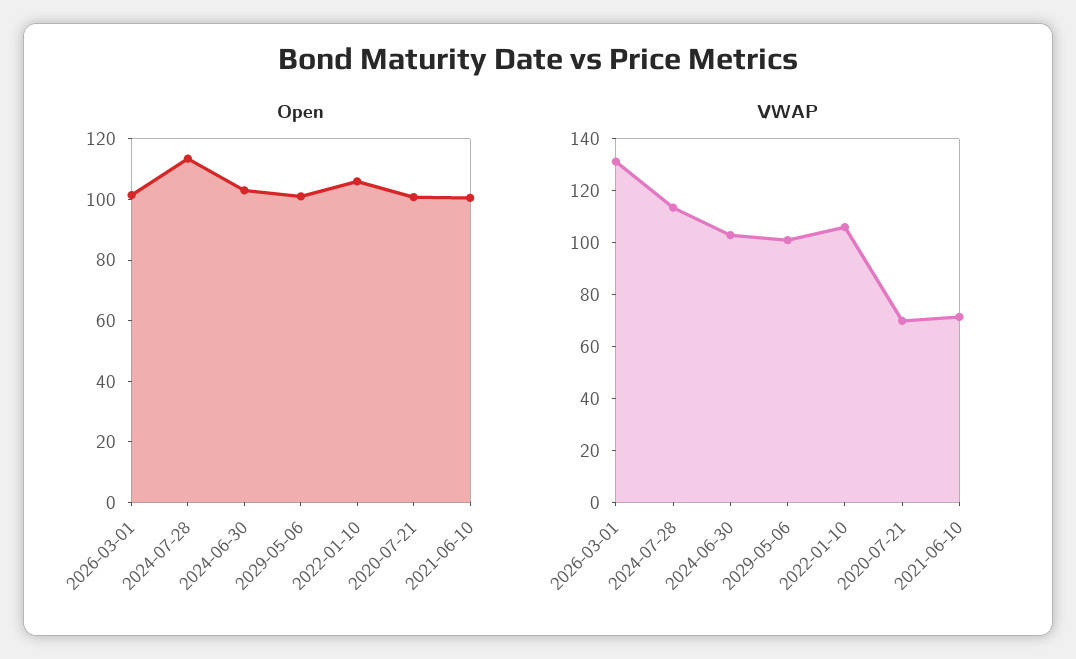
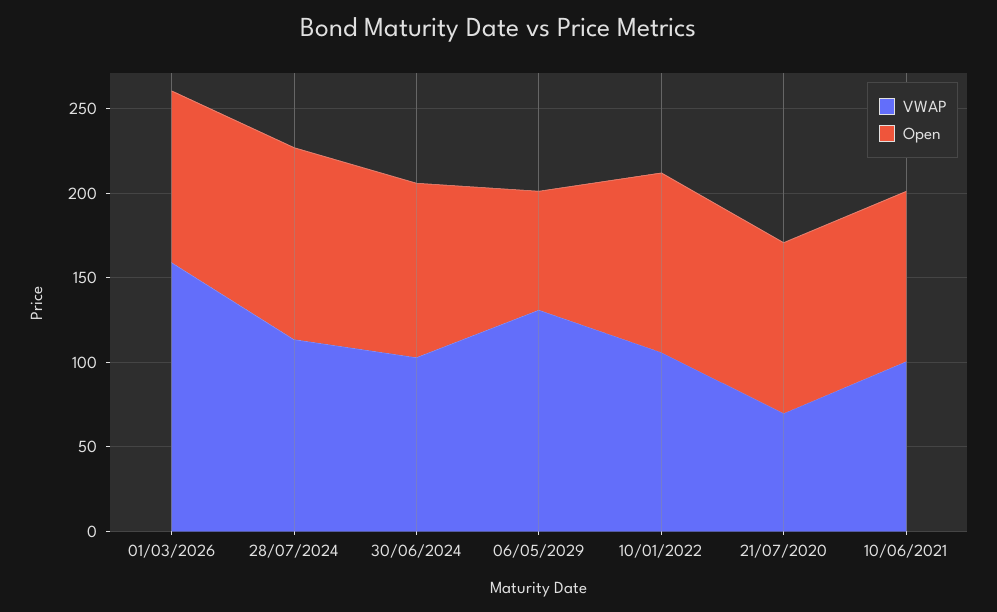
  {
    "Open": {
      "2026-03-01": 100,
      "2024-07-28": 115,
      "2024-06-30": 105,
-     "2029-05-06": 100,
+     "2029-05-06": 70,
      "2022-01-10": 105,
      "2020-07-21": 100,
      "2021-06-10": 100
    },
    "VWAP": {
-     "2026-03-01": 130,
+     "2026-03-01": 160,
      "2024-07-28": 115,
      "2024-06-30": 105,
-     "2029-05-06": 100,
+     "2029-05-06": 130,
      "2022-01-10": 105,
      "2020-07-21": 70,
-     "2021-06-10": 70
+     "2021-06-10": 100
    }
  }

